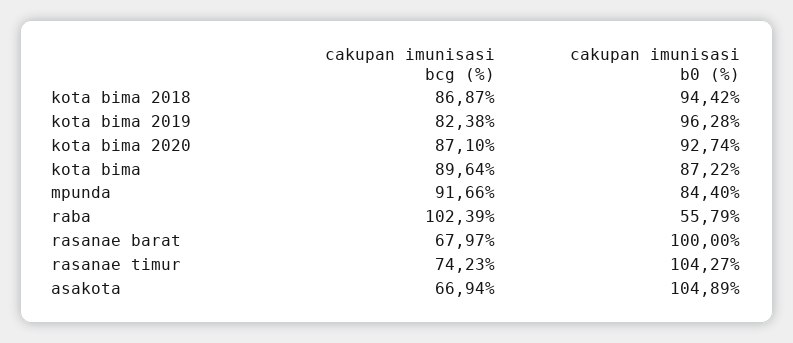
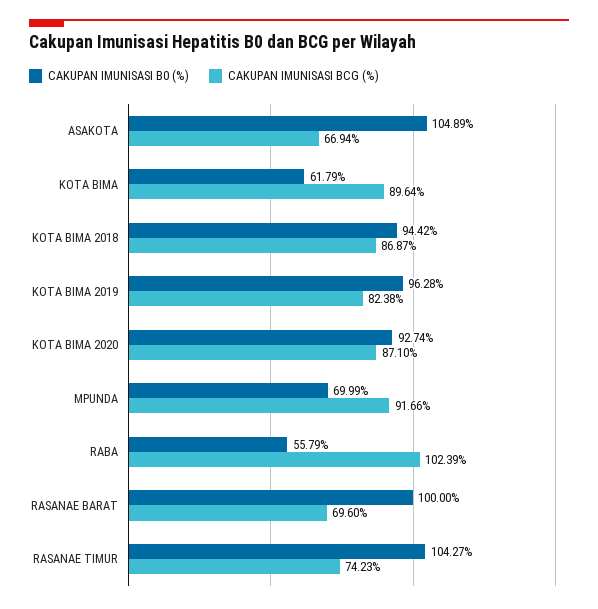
  {
    "cakupan imunisasi bcg (%)": {
      "kota bima 2018": 86.87,
      "kota bima 2019": 82.38,
      "kota bima 2020": 87.1,
      "kota bima": 89.64,
      "mpunda": 91.66,
      "raba": 102.39,
-     "rasanae barat": 67.97,
+     "rasanae barat": 69.6,
      "rasanae timur": 74.23,
      "asakota": 66.94
    },
    "cakupan imunisasi b0 (%)": {
      "kota bima 2018": 94.42,
      "kota bima 2019": 96.28,
      "kota bima 2020": 92.74,
-     "kota bima": 87.22,
+     "kota bima": 61.79,
-     "mpunda": 84.4,
+     "mpunda": 69.99,
      "raba": 55.79,
      "rasanae barat": 100,
      "rasanae timur": 104.27,
      "asakota": 104.89
    }
  }

